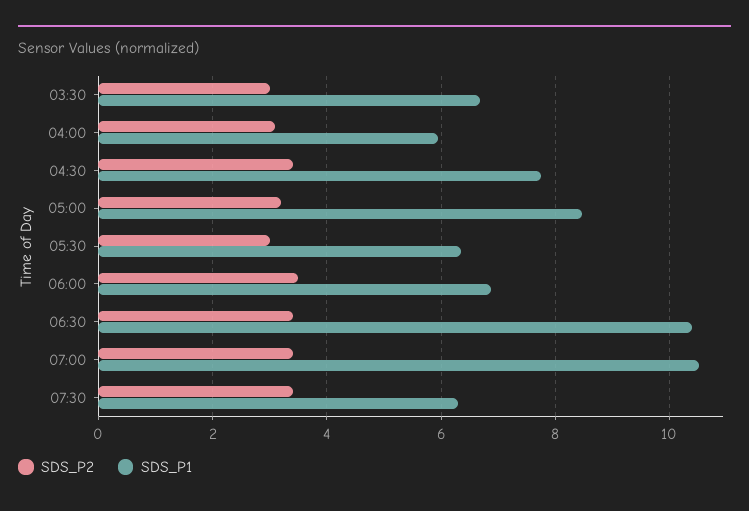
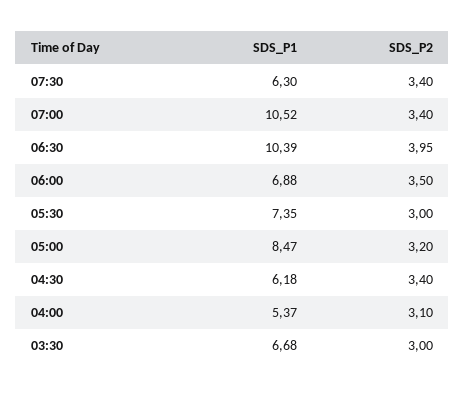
  {
    "SDS_P2": {
      "03:30": 3,
      "04:00": 3.1,
      "04:30": 3.4,
      "05:00": 3.2,
      "05:30": 3,
      "06:00": 3.5,
-     "06:30": 3.4,
+     "06:30": 3.95,
      "07:00": 3.4,
      "07:30": 3.4
    },
    "SDS_P1": {
      "03:30": 6.68,
-     "04:00": 6,
+     "04:00": 5.37,
-     "04:30": 7.8,
+     "04:30": 6.18,
      "05:00": 8.47,
-     "05:30": 6.4,
+     "05:30": 7.35,
      "06:00": 6.88,
      "06:30": 10.39,
      "07:00": 10.52,
      "07:30": 6.3
    }
  }

